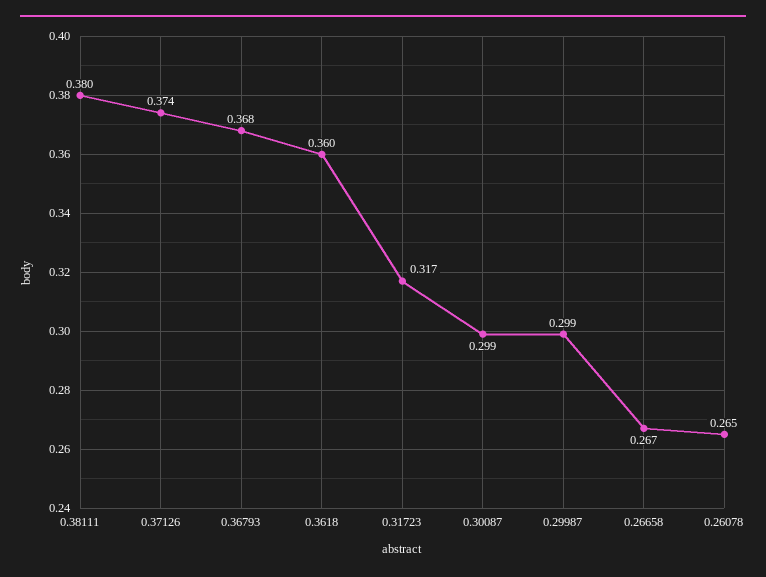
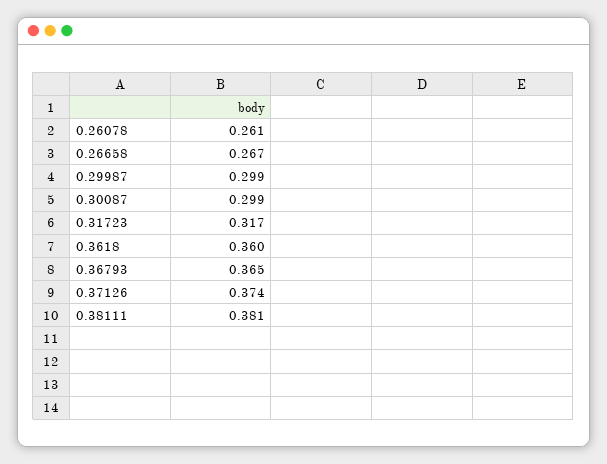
  {
-   "0.38111": 0.38,
+   "0.38111": 0.381,
    "0.37126": 0.374,
-   "0.36793": 0.368,
+   "0.36793": 0.365,
    "0.3618": 0.36,
    "0.31723": 0.317,
    "0.30087": 0.299,
    "0.29987": 0.299,
    "0.26658": 0.267,
-   "0.26078": 0.265
+   "0.26078": 0.261
  }

